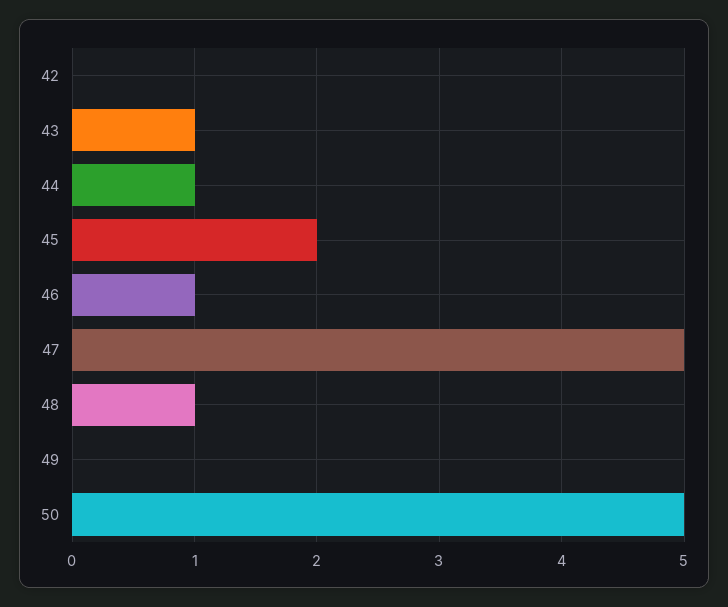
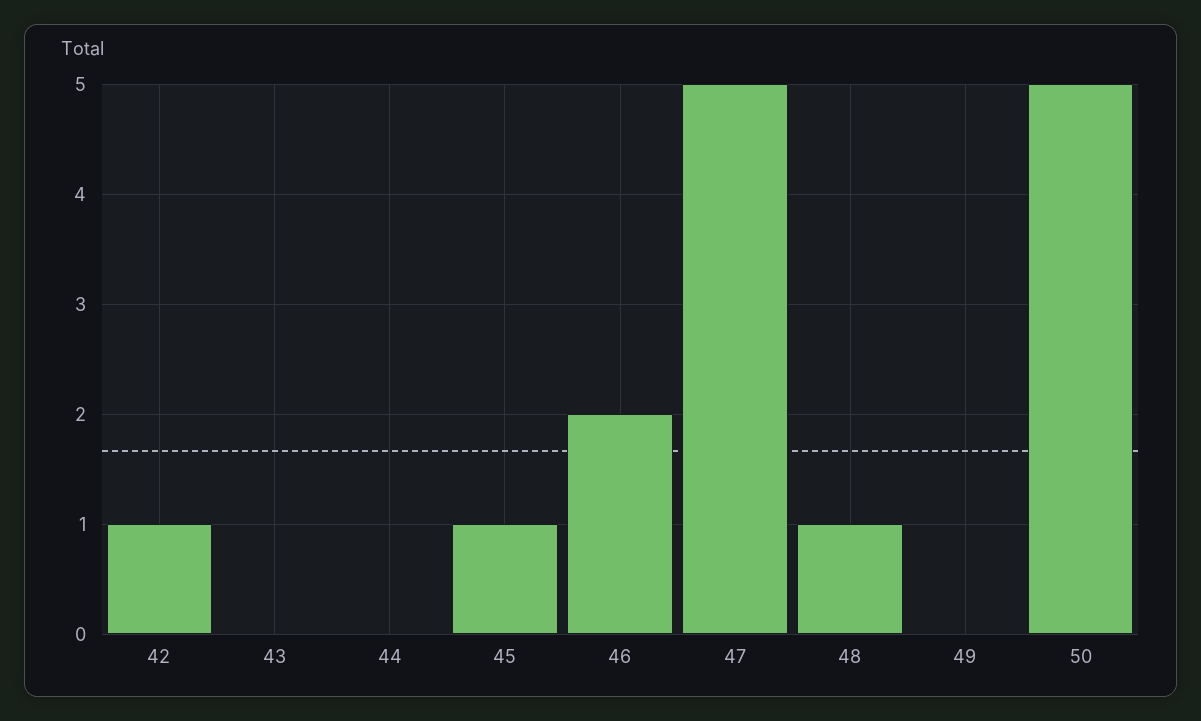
  {
-   "42": 0,
+   "42": 1,
-   "43": 1,
+   "43": 0,
-   "44": 1,
+   "44": 0,
-   "45": 2,
+   "45": 1,
-   "46": 1,
+   "46": 2,
    "47": 5,
    "48": 1,
    "49": 0,
    "50": 5
  }

